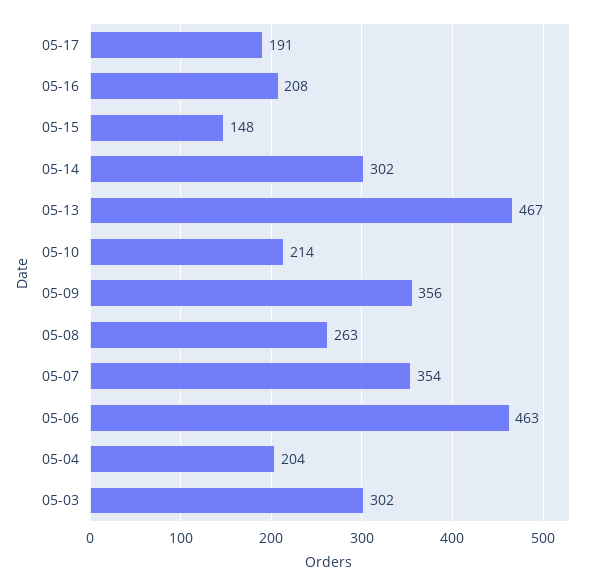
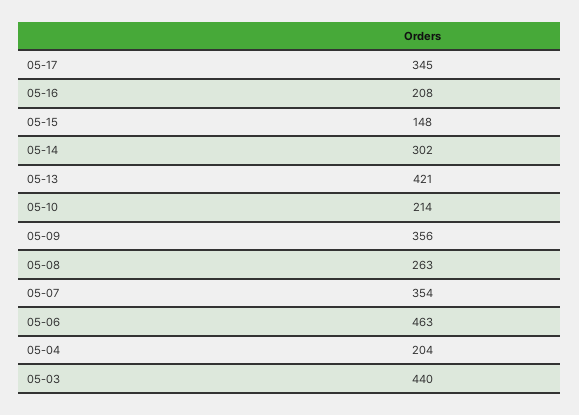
  {
-   "05-17": 191,
+   "05-17": 345,
    "05-16": 208,
    "05-15": 148,
    "05-14": 302,
-   "05-13": 467,
+   "05-13": 421,
    "05-10": 214,
    "05-09": 356,
    "05-08": 263,
    "05-07": 354,
    "05-06": 463,
    "05-04": 204,
-   "05-03": 302
+   "05-03": 440
  }

